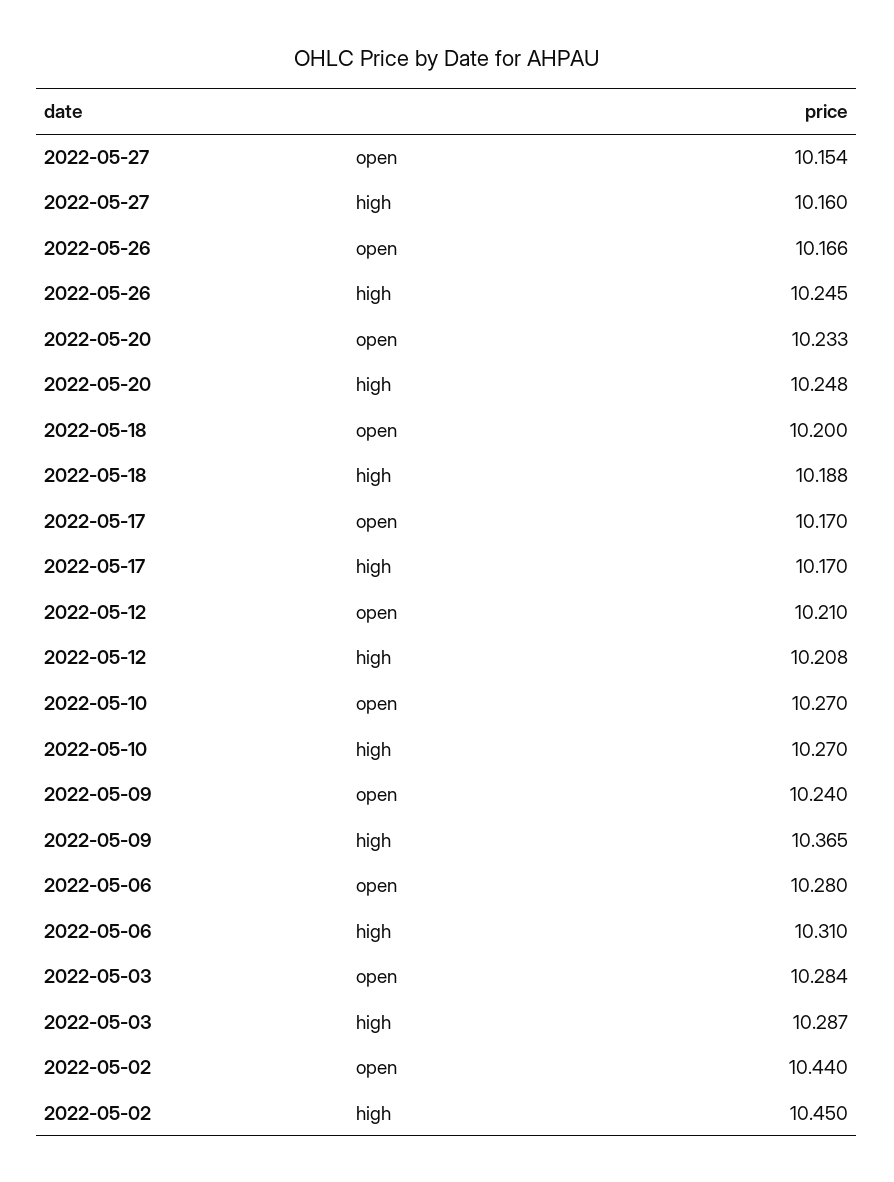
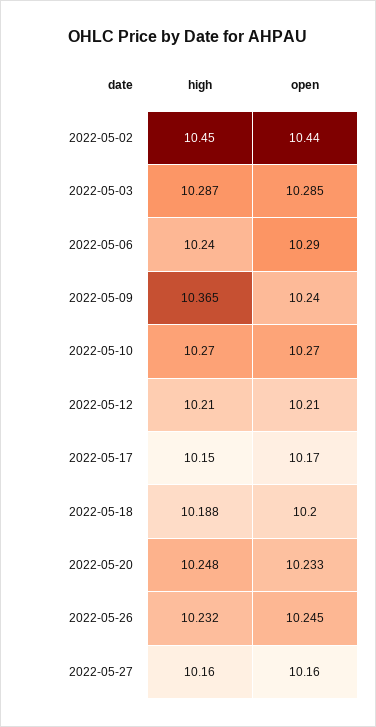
  {
    "2022-05-27": {
-     "open": 10.154,
+     "open": 10.16,
      "high": 10.16
    },
    "2022-05-26": {
-     "open": 10.166,
+     "open": 10.245,
-     "high": 10.245
+     "high": 10.232
    },
    "2022-05-20": {
      "open": 10.233,
      "high": 10.248
    },
    "2022-05-18": {
      "open": 10.2,
      "high": 10.188
    },
    "2022-05-17": {
      "open": 10.17,
-     "high": 10.17
+     "high": 10.15
    },
    "2022-05-12": {
      "open": 10.21,
-     "high": 10.208
+     "high": 10.21
    },
    "2022-05-10": {
      "open": 10.27,
      "high": 10.27
    },
    "2022-05-09": {
      "open": 10.24,
      "high": 10.365
    },
    "2022-05-06": {
-     "open": 10.28,
+     "open": 10.29,
-     "high": 10.31
+     "high": 10.24
    },
    "2022-05-03": {
-     "open": 10.284,
+     "open": 10.285,
      "high": 10.287
    },
    "2022-05-02": {
      "open": 10.44,
      "high": 10.45
    }
  }

